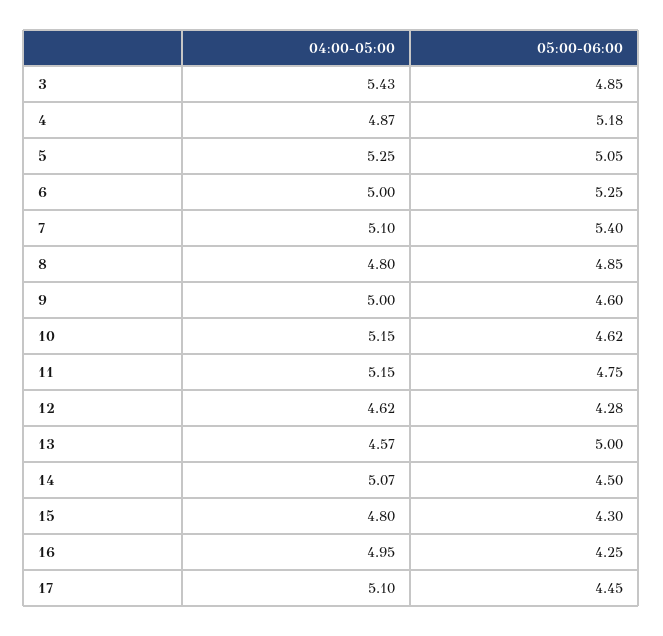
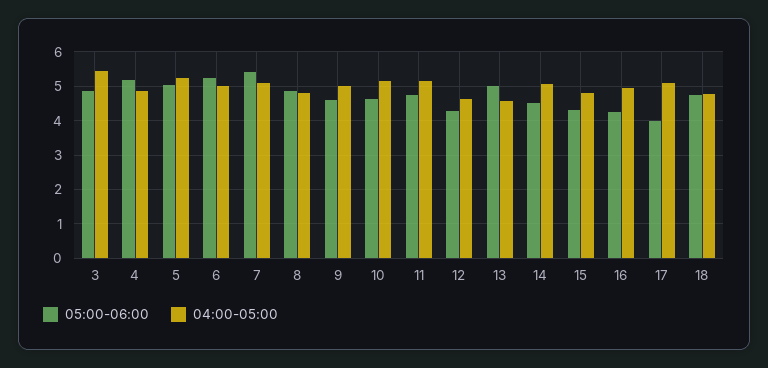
  {
    "04:00-05:00": {
      "3": 5.43,
      "4": 4.87,
      "5": 5.25,
      "6": 5,
      "7": 5.1,
      "8": 4.8,
      "9": 5,
      "10": 5.15,
      "11": 5.15,
      "12": 4.62,
      "13": 4.57,
      "14": 5.07,
      "15": 4.8,
      "16": 4.95,
-     "17": 5.1
+     "17": 5.1,
+     "18": 4.8
    },
    "05:00-06:00": {
      "3": 4.85,
      "4": 5.18,
      "5": 5.05,
      "6": 5.25,
      "7": 5.4,
      "8": 4.85,
      "9": 4.6,
      "10": 4.62,
      "11": 4.75,
      "12": 4.28,
      "13": 5,
      "14": 4.5,
      "15": 4.3,
      "16": 4.25,
-     "17": 4.45
+     "17": 4,
+     "18": 4.8
    }
  }

